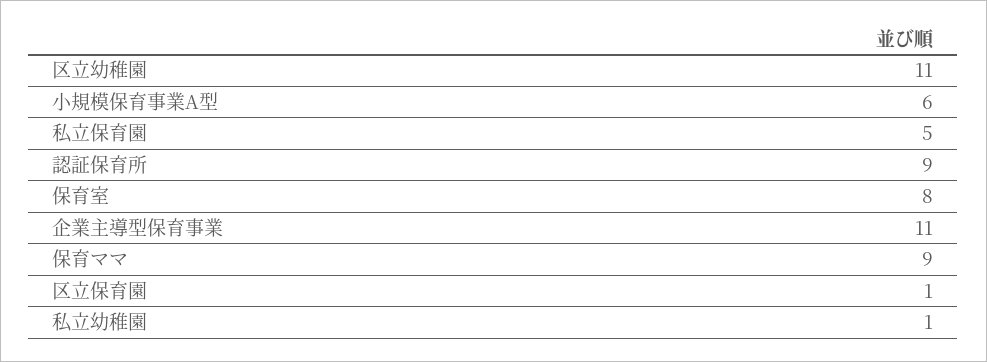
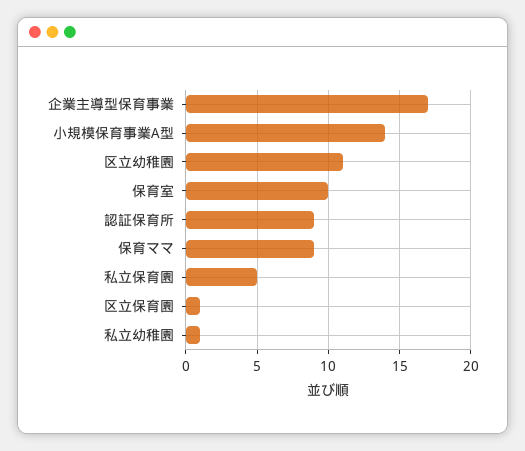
  {
    "区立幼稚園": 11,
-   "小規模保育事業A型": 6,
+   "小規模保育事業A型": 14,
    "私立保育園": 5,
    "認証保育所": 9,
-   "保育室": 8,
+   "保育室": 10,
-   "企業主導型保育事業": 11,
+   "企業主導型保育事業": 17,
    "保育ママ": 9,
    "区立保育園": 1,
    "私立幼稚園": 1
  }

